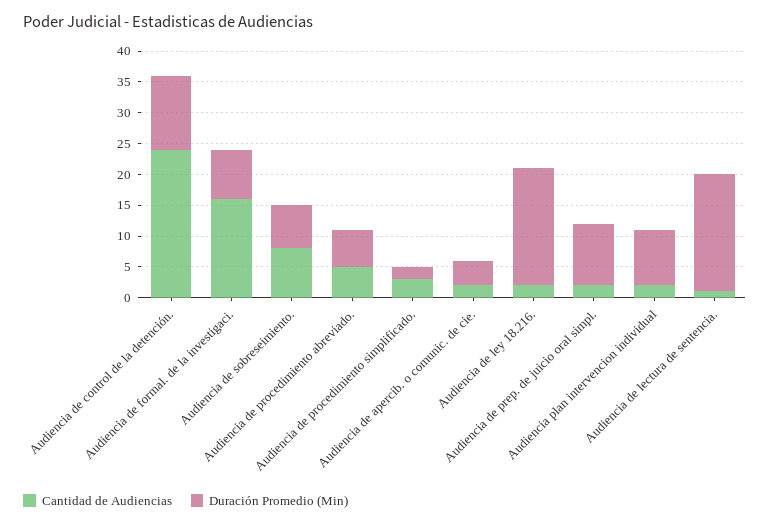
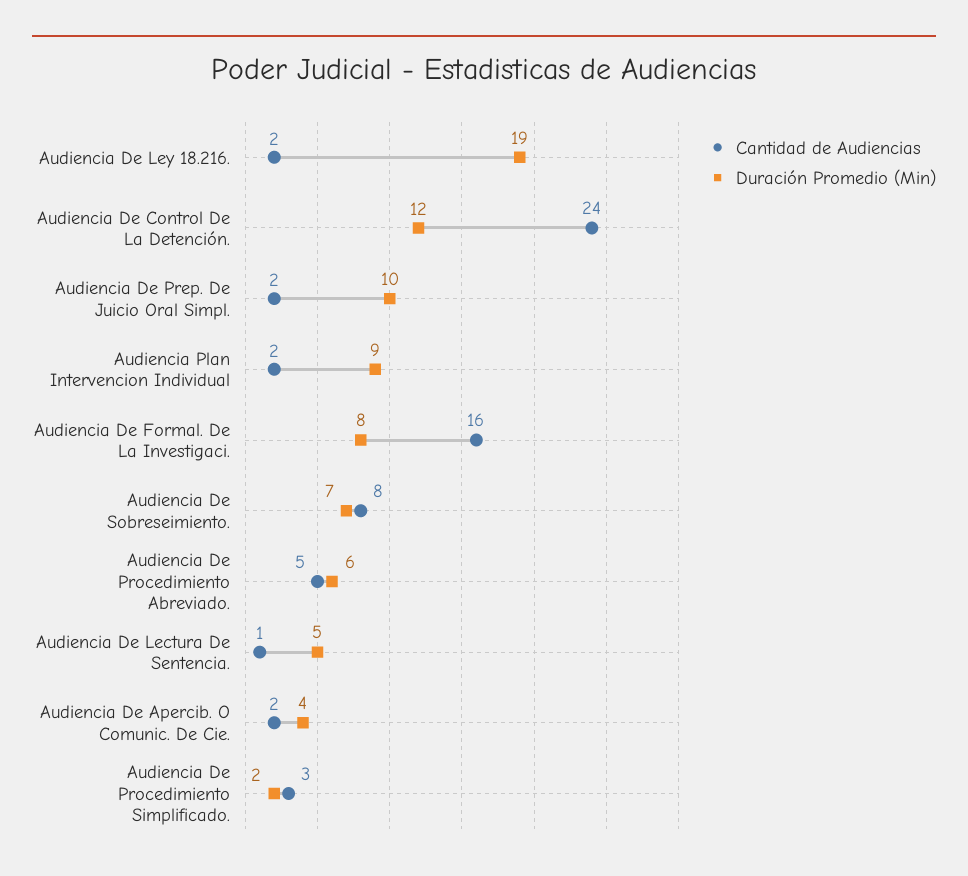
  {
    "Cantidad de Audiencias": {
      "Audiencia de control de la detención.": 24,
      "Audiencia de formal. de la investigaci.": 16,
      "Audiencia de sobreseimiento.": 8,
      "Audiencia de procedimiento abreviado.": 5,
      "Audiencia de procedimiento simplificado.": 3,
      "Audiencia de apercib. o comunic. de cie.": 2,
      "Audiencia de ley 18.216.": 2,
      "Audiencia de prep. de juicio oral simpl.": 2,
      "Audiencia plan intervencion individual": 2,
      "Audiencia de lectura de sentencia.": 1
    },
    "Duración Promedio (Min)": {
      "Audiencia de control de la detención.": 12,
      "Audiencia de formal. de la investigaci.": 8,
      "Audiencia de sobreseimiento.": 7,
      "Audiencia de procedimiento abreviado.": 6,
      "Audiencia de procedimiento simplificado.": 2,
      "Audiencia de apercib. o comunic. de cie.": 4,
      "Audiencia de ley 18.216.": 19,
      "Audiencia de prep. de juicio oral simpl.": 10,
      "Audiencia plan intervencion individual": 9,
-     "Audiencia de lectura de sentencia.": 20
+     "Audiencia de lectura de sentencia.": 5
    }
  }

